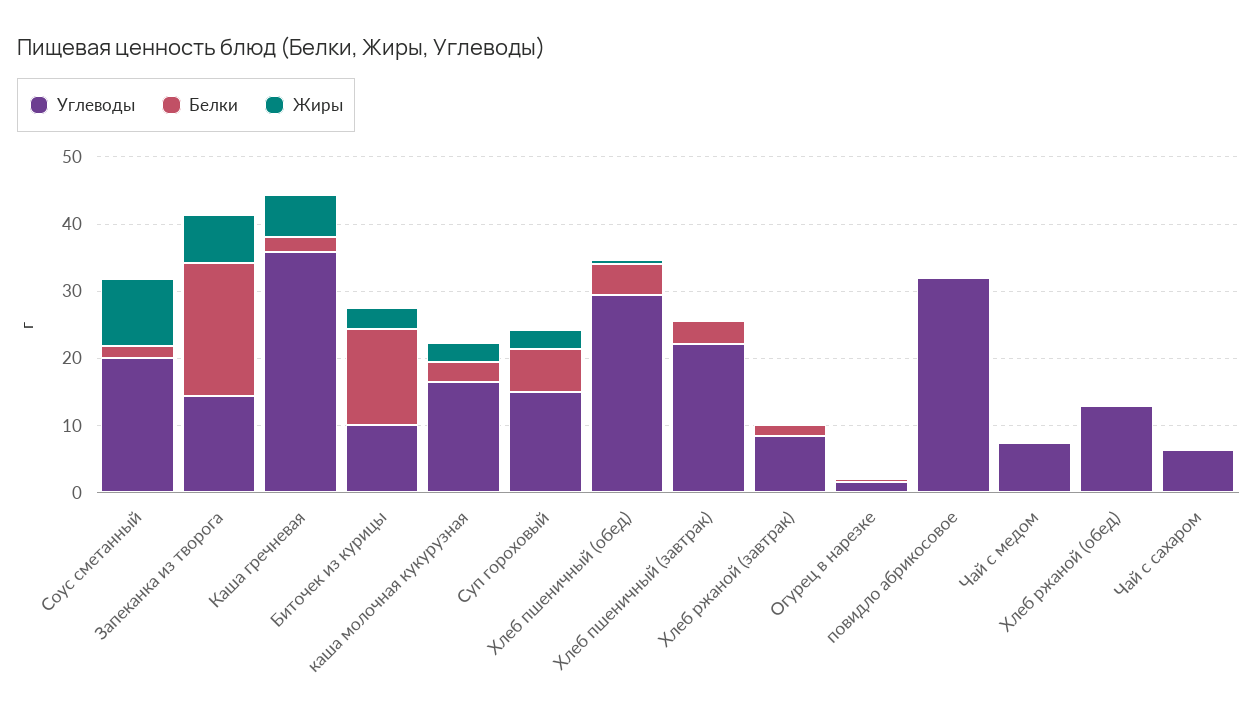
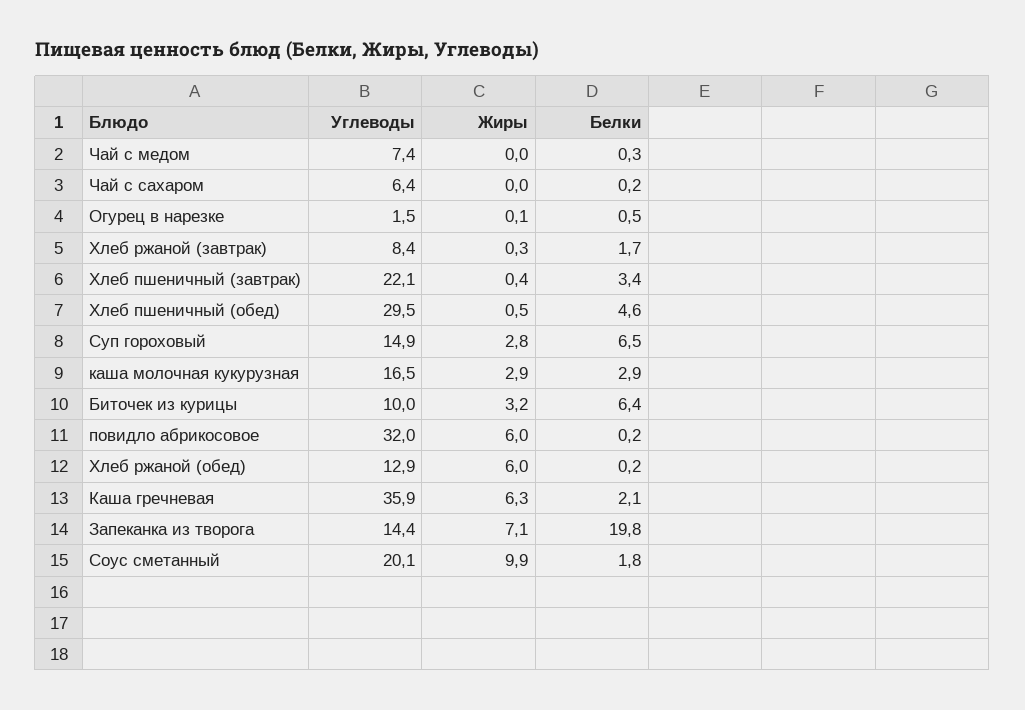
  {
    "Углеводы": {
      "Соус сметанный": 20.1,
      "Запеканка из творога": 14.4,
      "Каша гречневая": 35.9,
      "Биточек из курицы": 10,
      "каша молочная кукурузная": 16.5,
      "Суп гороховый": 14.9,
      "Хлеб пшеничный (обед)": 29.5,
      "Хлеб пшеничный (завтрак)": 22.1,
      "Хлеб ржаной (завтрак)": 8.4,
      "Огурец в нарезке": 1.5,
      "повидло абрикосовое": 32,
      "Чай с медом": 7.4,
      "Хлеб ржаной (обед)": 12.9,
      "Чай с сахаром": 6.4
    },
    "Белки": {
      "Соус сметанный": 1.8,
      "Запеканка из творога": 19.8,
      "Каша гречневая": 2.1,
-     "Биточек из курицы": 14,
+     "Биточек из курицы": 6.4,
      "каша молочная кукурузная": 2.9,
      "Суп гороховый": 6.5,
      "Хлеб пшеничный (обед)": 4.6,
      "Хлеб пшеничный (завтрак)": 3.4,
      "Хлеб ржаной (завтрак)": 1.7,
      "Огурец в нарезке": 0.5,
      "повидло абрикосовое": 0.2,
      "Чай с медом": 0.3,
      "Хлеб ржаной (обед)": 0.2,
      "Чай с сахаром": 0.2
    },
    "Жиры": {
      "Соус сметанный": 9.9,
      "Запеканка из творога": 7.1,
      "Каша гречневая": 6.3,
      "Биточек из курицы": 3.2,
      "каша молочная кукурузная": 2.9,
      "Суп гороховый": 2.8,
      "Хлеб пшеничный (обед)": 0.5,
      "Хлеб пшеничный (завтрак)": 0.4,
      "Хлеб ржаной (завтрак)": 0.3,
      "Огурец в нарезке": 0.1,
-     "повидло абрикосовое": 0,
+     "повидло абрикосовое": 6,
      "Чай с медом": 0,
-     "Хлеб ржаной (обед)": 0,
+     "Хлеб ржаной (обед)": 6,
      "Чай с сахаром": 0
    }
  }

